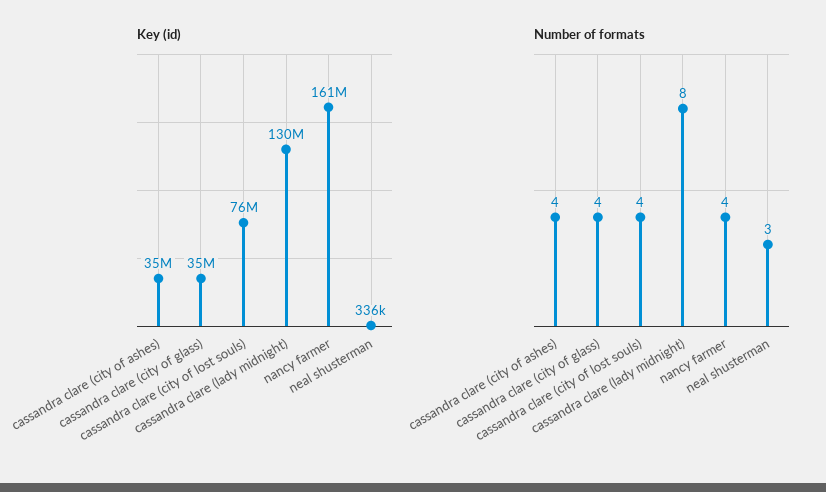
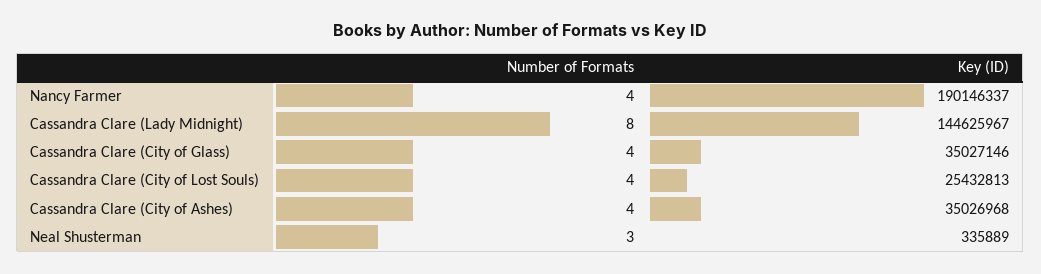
  {
    "Key (id)": {
      "cassandra clare (city of ashes)": 35026968,
      "cassandra clare (city of glass)": 35027146,
-     "cassandra clare (city of lost souls)": 76000000,
+     "cassandra clare (city of lost souls)": 25432813,
-     "cassandra clare (lady midnight)": 130000000,
+     "cassandra clare (lady midnight)": 144625967,
-     "nancy farmer": 161000000,
+     "nancy farmer": 190146337,
      "neal shusterman": 335889
    },
    "Number of formats": {
      "cassandra clare (city of ashes)": 4,
      "cassandra clare (city of glass)": 4,
      "cassandra clare (city of lost souls)": 4,
      "cassandra clare (lady midnight)": 8,
      "nancy farmer": 4,
      "neal shusterman": 3
    }
  }

